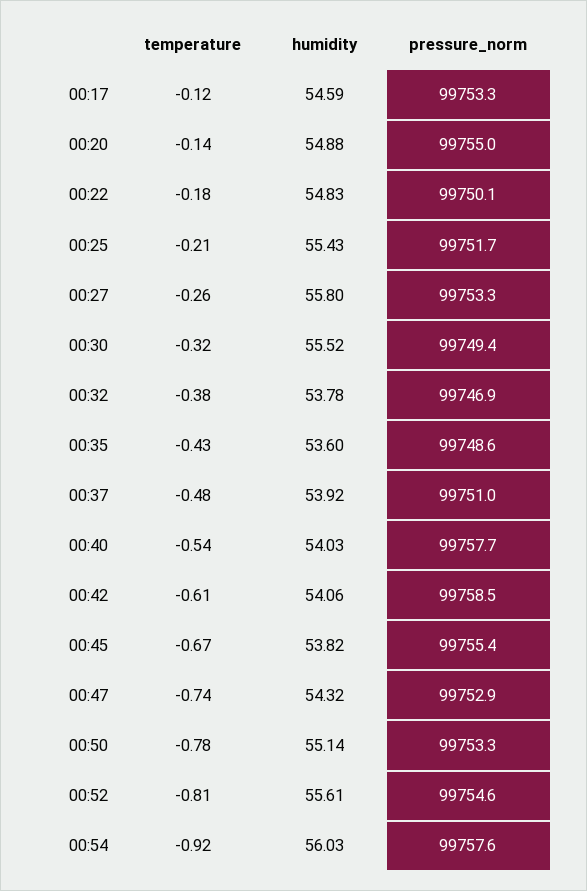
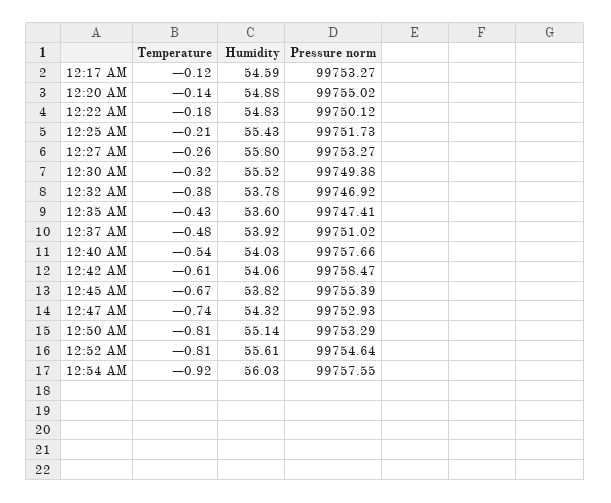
  {
    "temperature": {
      "00:17": -0.12,
      "00:20": -0.14,
      "00:22": -0.18,
      "00:25": -0.21,
      "00:27": -0.26,
      "00:30": -0.32,
      "00:32": -0.38,
      "00:35": -0.43,
      "00:37": -0.48,
      "00:40": -0.54,
      "00:42": -0.61,
      "00:45": -0.67,
      "00:47": -0.74,
-     "00:50": -0.78,
+     "00:50": -0.81,
      "00:52": -0.81,
      "00:54": -0.92
    },
    "humidity": {
      "00:17": 54.59,
      "00:20": 54.88,
      "00:22": 54.83,
      "00:25": 55.43,
      "00:27": 55.8,
      "00:30": 55.52,
      "00:32": 53.78,
      "00:35": 53.6,
      "00:37": 53.92,
      "00:40": 54.03,
      "00:42": 54.06,
      "00:45": 53.82,
      "00:47": 54.32,
      "00:50": 55.14,
      "00:52": 55.61,
      "00:54": 56.03
    },
    "pressure_norm": {
      "00:17": 99753.27,
      "00:20": 99755.02,
      "00:22": 99750.12,
      "00:25": 99751.73,
      "00:27": 99753.27,
      "00:30": 99749.38,
      "00:32": 99746.92,
-     "00:35": 99748.6,
+     "00:35": 99747.41,
      "00:37": 99751.02,
      "00:40": 99757.66,
      "00:42": 99758.47,
      "00:45": 99755.39,
      "00:47": 99752.93,
      "00:50": 99753.29,
      "00:52": 99754.64,
      "00:54": 99757.55
    }
  }

